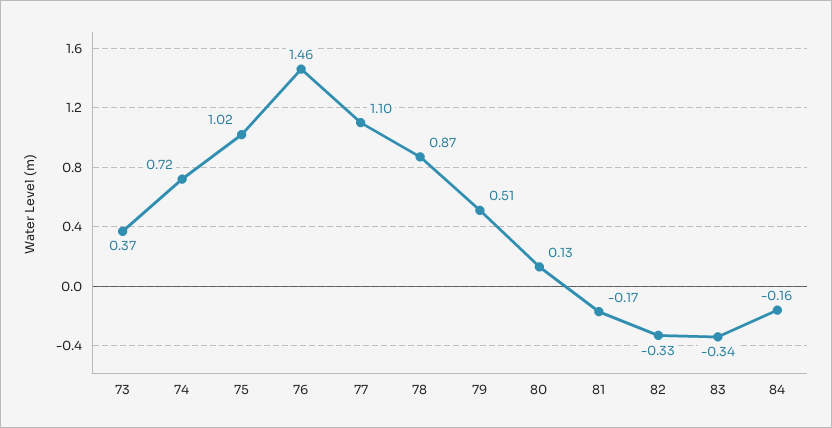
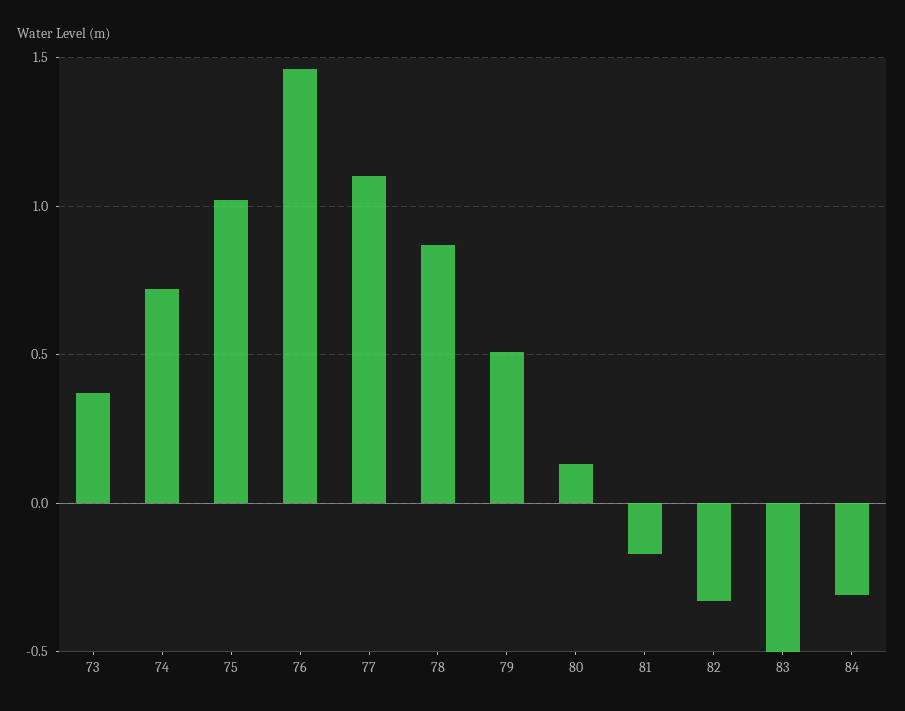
  {
    "73": 0.37,
    "74": 0.72,
    "75": 1.02,
    "76": 1.46,
    "77": 1.1,
    "78": 0.87,
    "79": 0.51,
    "80": 0.13,
    "81": -0.17,
    "82": -0.33,
-   "83": -0.34,
+   "83": -0.5,
-   "84": -0.16
+   "84": -0.3
  }

